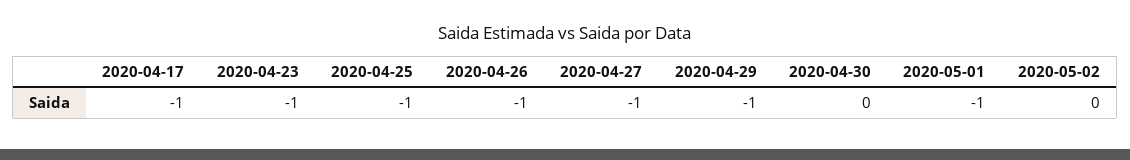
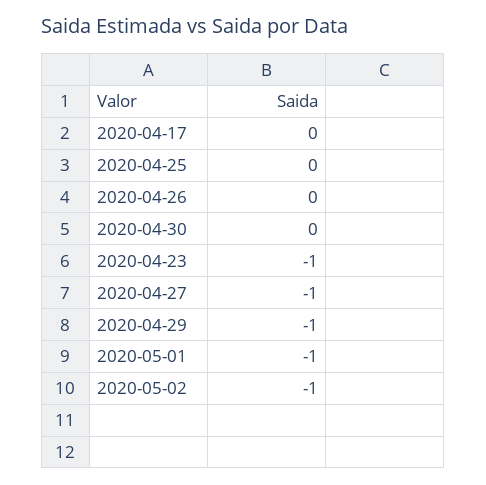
  {
-   "2020-04-17": -1,
+   "2020-04-17": 0,
    "2020-04-23": -1,
-   "2020-04-25": -1,
+   "2020-04-25": 0,
-   "2020-04-26": -1,
+   "2020-04-26": 0,
    "2020-04-27": -1,
    "2020-04-29": -1,
    "2020-04-30": 0,
    "2020-05-01": -1,
-   "2020-05-02": 0
+   "2020-05-02": -1
  }

